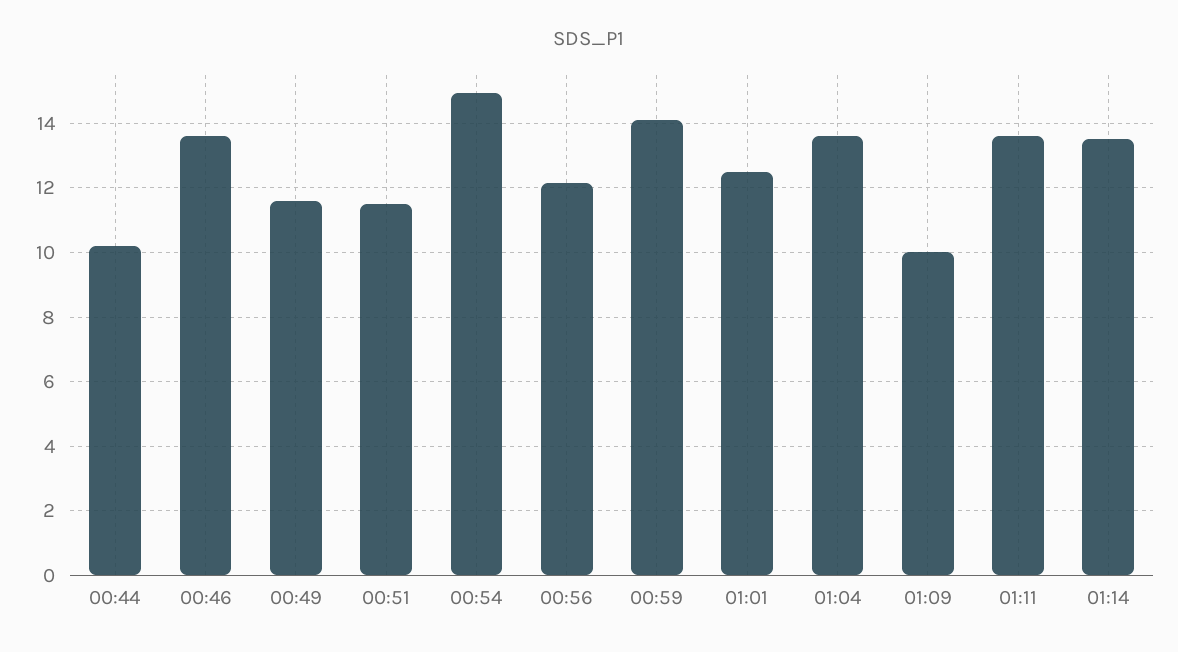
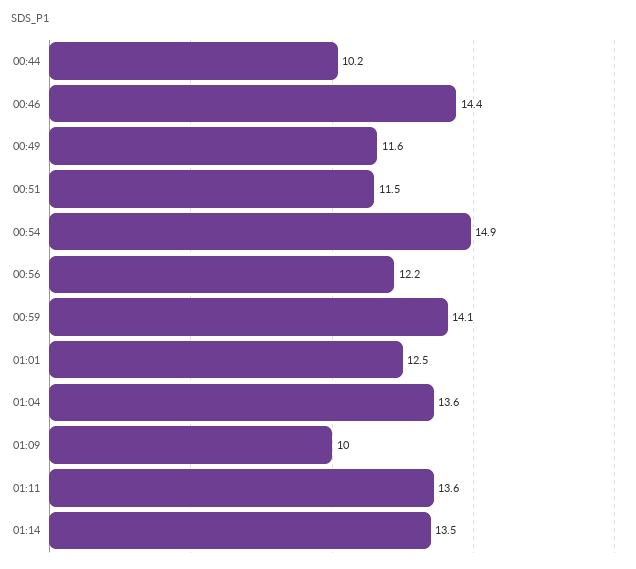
  {
    "00:44": 10.2,
-   "00:46": 13.6,
+   "00:46": 14.4,
    "00:49": 11.6,
    "00:51": 11.5,
    "00:54": 14.9,
    "00:56": 12.2,
    "00:59": 14.1,
    "01:01": 12.5,
    "01:04": 13.6,
    "01:09": 10,
    "01:11": 13.6,
    "01:14": 13.5
  }

